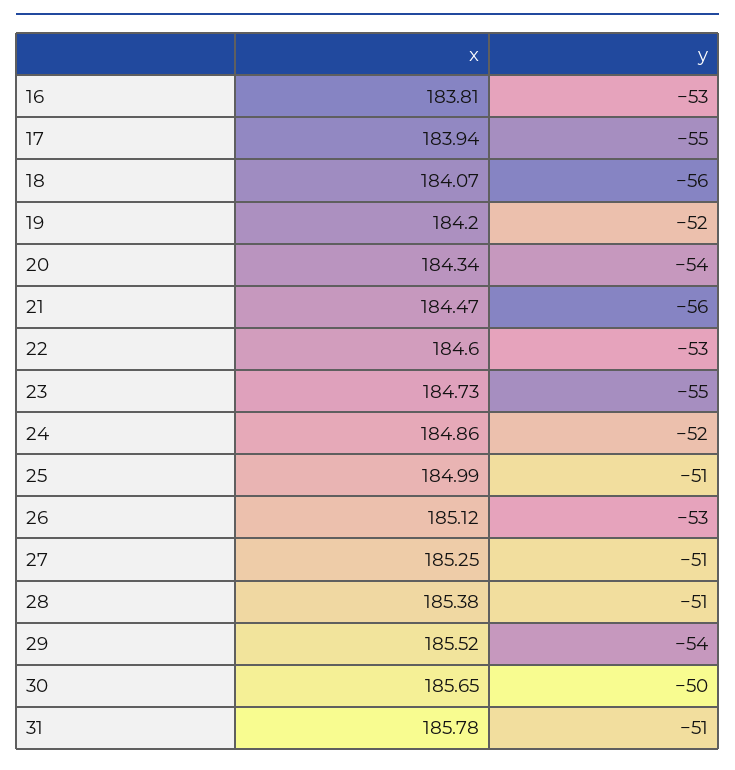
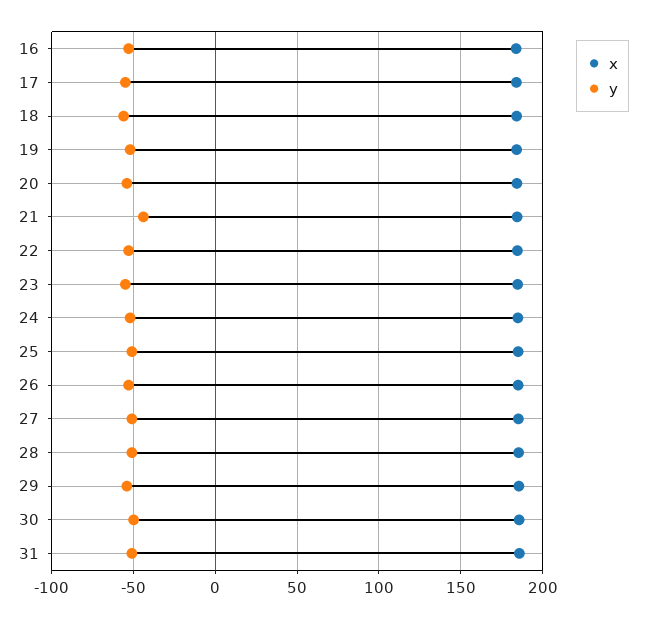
  {
    "x": {
      "16": 183.81,
      "17": 183.94,
      "18": 184.07,
      "19": 184.2,
      "20": 184.34,
      "21": 184.47,
      "22": 184.6,
      "23": 184.73,
      "24": 184.86,
      "25": 184.99,
      "26": 185.12,
      "27": 185.25,
      "28": 185.38,
      "29": 185.52,
      "30": 185.65,
      "31": 185.78
    },
    "y": {
      "16": -53,
      "17": -55,
      "18": -56,
      "19": -52,
      "20": -54,
-     "21": -56,
+     "21": -45,
      "22": -53,
      "23": -55,
      "24": -52,
      "25": -51,
      "26": -53,
      "27": -51,
      "28": -51,
      "29": -54,
      "30": -50,
      "31": -51
    }
  }

